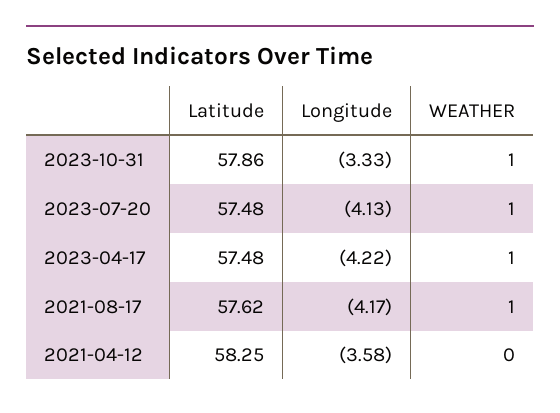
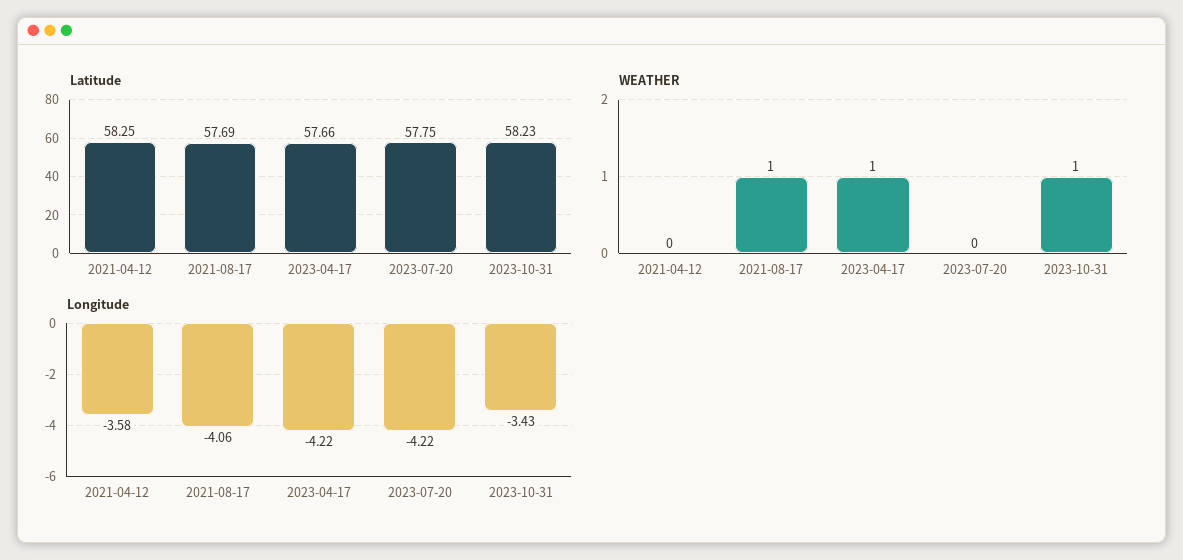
  {
    "Latitude": {
-     "2023-10-31": 57.86,
+     "2023-10-31": 58.23,
-     "2023-07-20": 57.48,
+     "2023-07-20": 57.75,
-     "2023-04-17": 57.48,
+     "2023-04-17": 57.66,
-     "2021-08-17": 57.62,
+     "2021-08-17": 57.69,
      "2021-04-12": 58.25
    },
    "Longitude": {
-     "2023-10-31": -3.33,
+     "2023-10-31": -3.43,
-     "2023-07-20": -4.13,
+     "2023-07-20": -4.22,
      "2023-04-17": -4.22,
-     "2021-08-17": -4.17,
+     "2021-08-17": -4.06,
      "2021-04-12": -3.58
    },
    "WEATHER": {
      "2023-10-31": 1,
-     "2023-07-20": 1,
+     "2023-07-20": 0,
      "2023-04-17": 1,
      "2021-08-17": 1,
      "2021-04-12": 0
    }
  }

